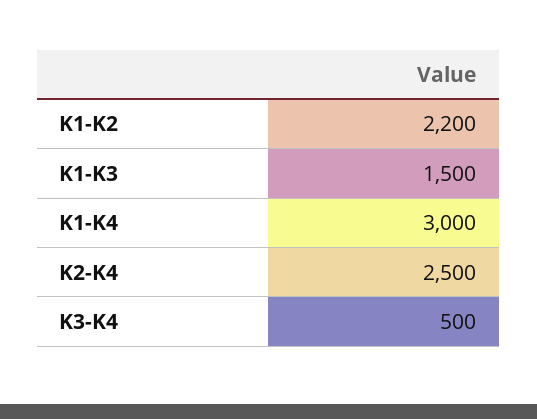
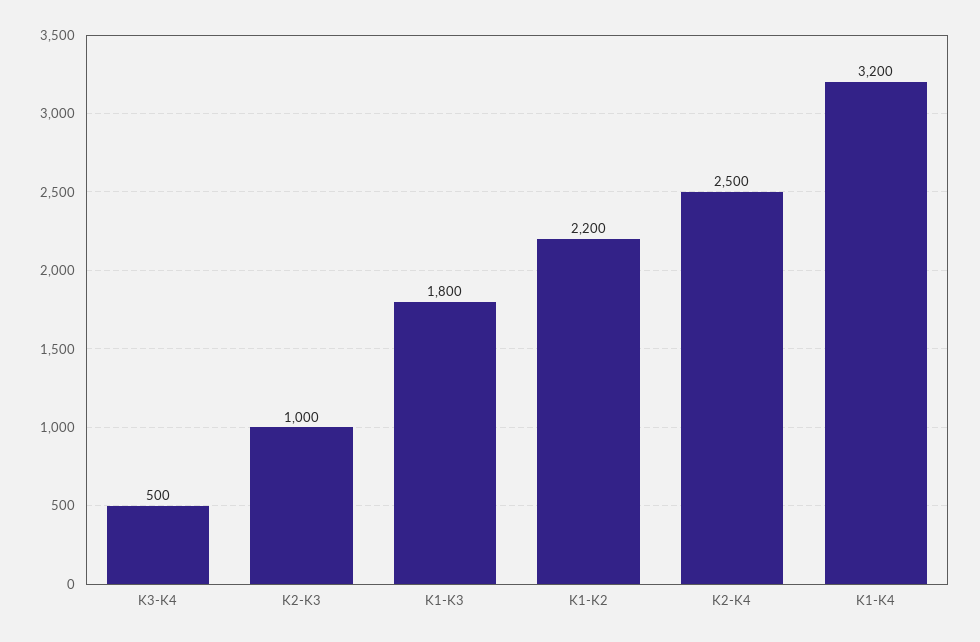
  {
    "K1-K2": 2200,
-   "K1-K3": 1500,
+   "K1-K3": 1800,
-   "K1-K4": 3000,
+   "K1-K4": 3200,
    "K2-K4": 2500,
-   "K3-K4": 500
+   "K3-K4": 500,
+   "K2-K3": 1000
  }

